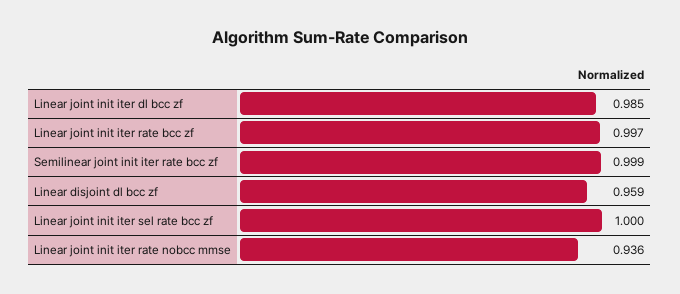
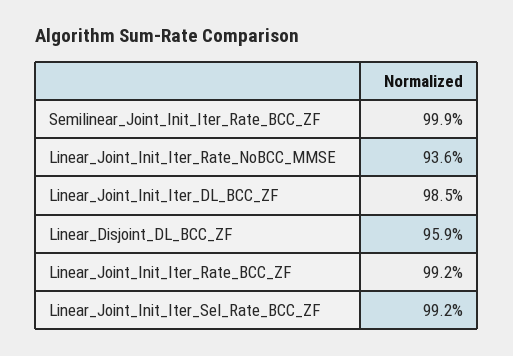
  {
    "Linear joint init iter dl bcc zf": 0.985,
-   "Linear joint init iter rate bcc zf": 0.997,
+   "Linear joint init iter rate bcc zf": 0.992,
    "Semilinear joint init iter rate bcc zf": 0.999,
    "Linear disjoint dl bcc zf": 0.959,
-   "Linear joint init iter sel rate bcc zf": 1,
+   "Linear joint init iter sel rate bcc zf": 0.992,
    "Linear joint init iter rate nobcc mmse": 0.936
  }

